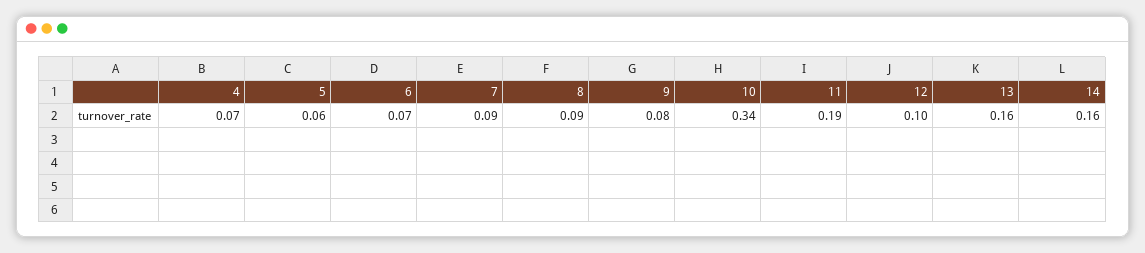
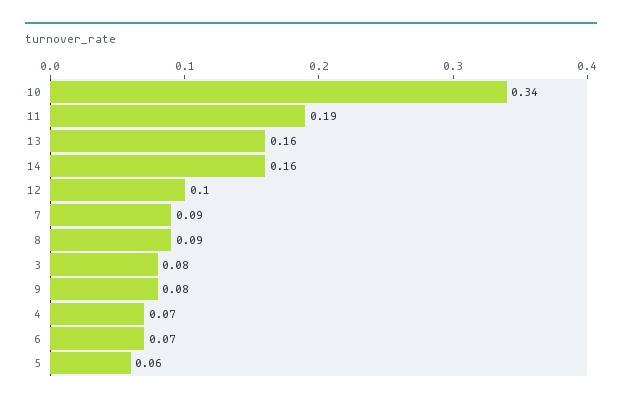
  {
    "4": 0.07,
    "5": 0.06,
    "6": 0.07,
    "7": 0.09,
    "8": 0.09,
    "9": 0.08,
    "10": 0.34,
    "11": 0.19,
    "12": 0.1,
    "13": 0.16,
-   "14": 0.16
+   "14": 0.16,
+   "3": 0.08
  }

